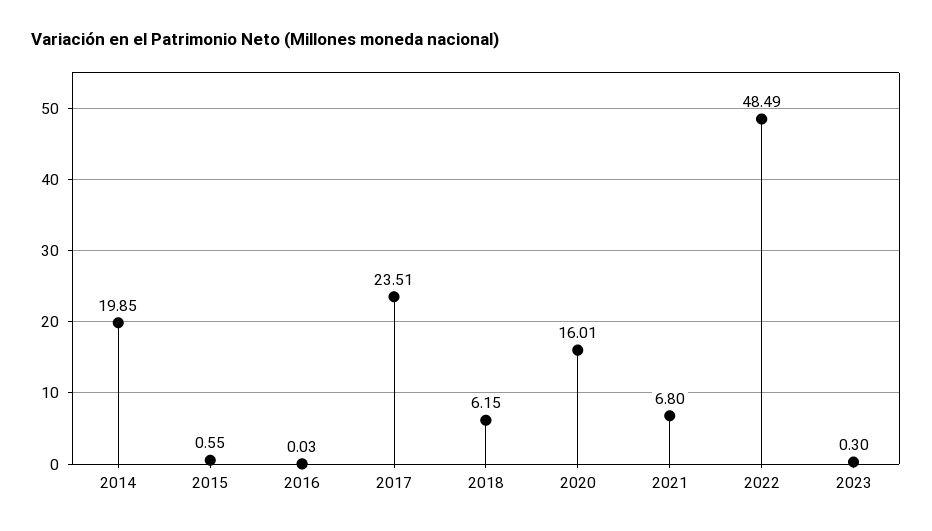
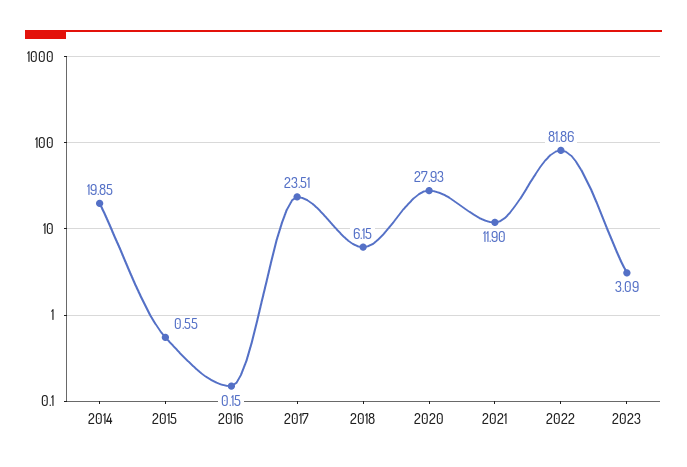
  {
    "2014": 19.85,
    "2015": 0.55,
-   "2016": 0.03,
+   "2016": 0.15,
    "2017": 23.51,
    "2018": 6.15,
-   "2020": 16.01,
+   "2020": 27.93,
-   "2021": 6.8,
+   "2021": 11.9,
-   "2022": 48.49,
+   "2022": 81.86,
-   "2023": 0.3
+   "2023": 3.09
  }

